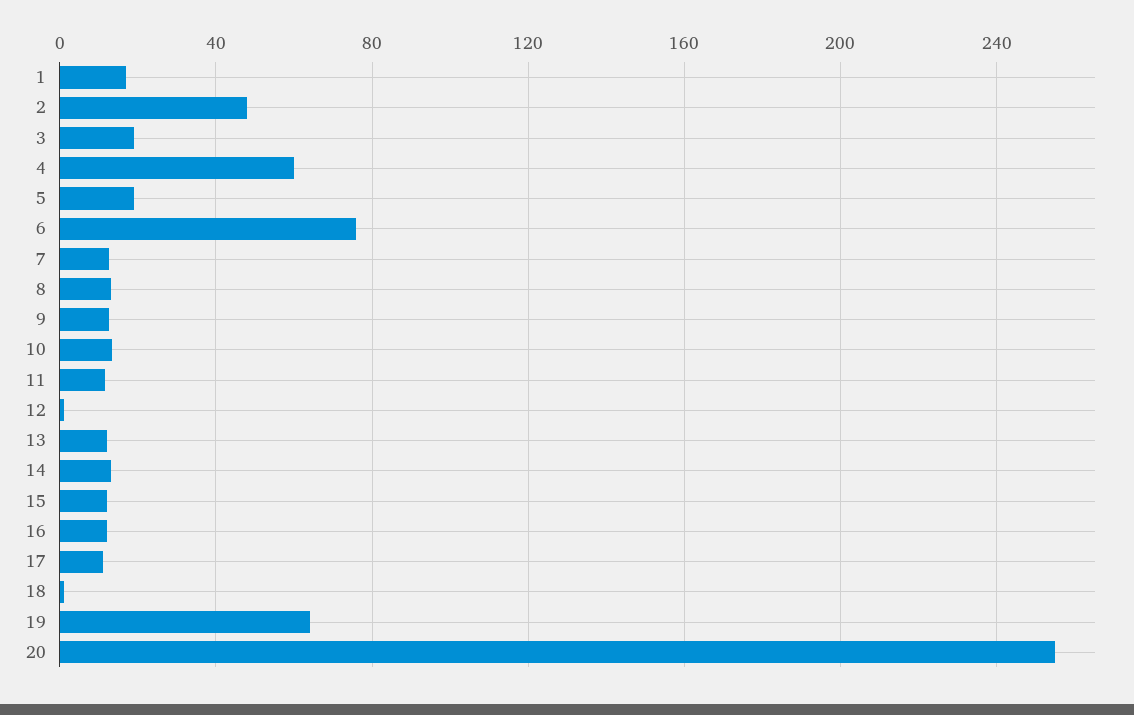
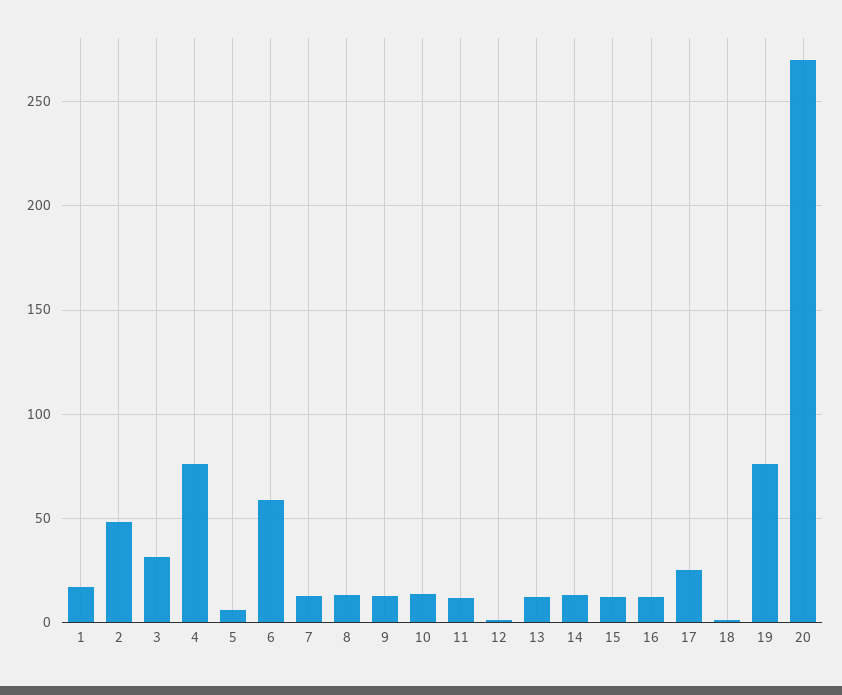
  {
    "1": 15,
    "2": 50,
-   "3": 20,
+   "3": 30,
-   "4": 60,
+   "4": 75,
-   "5": 20,
+   "5": 5,
-   "6": 75,
+   "6": 60,
    "7": 15,
    "8": 15,
    "9": 15,
    "10": 15,
    "11": 10,
    "12": 0,
    "13": 10,
    "14": 15,
    "15": 10,
    "16": 10,
-   "17": 10,
+   "17": 25,
    "18": 0,
-   "19": 65,
+   "19": 75,
-   "20": 255
+   "20": 270
  }

